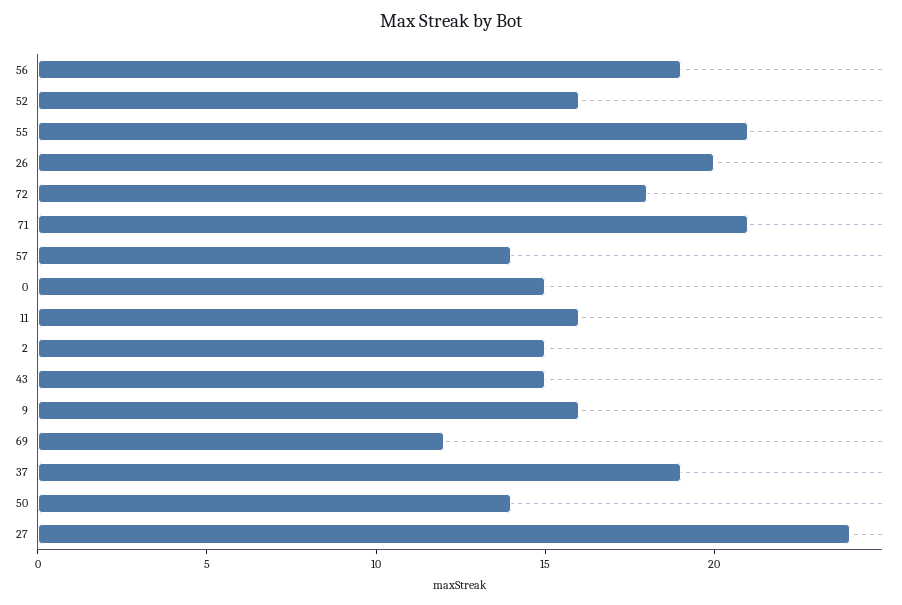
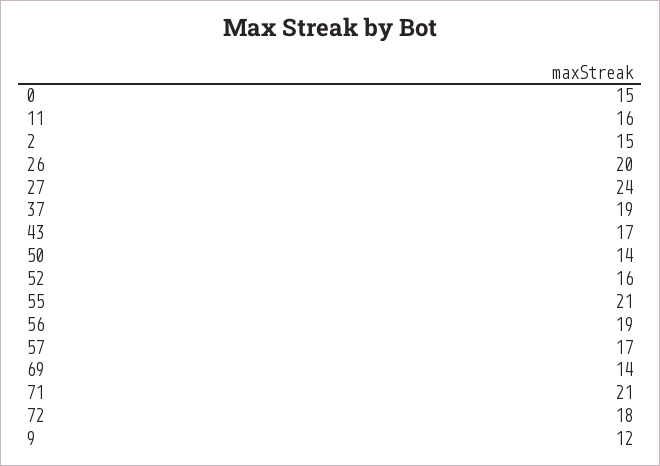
  {
    "56": 19,
    "52": 16,
    "55": 21,
    "26": 20,
    "72": 18,
    "71": 21,
-   "57": 14,
+   "57": 17,
    "0": 15,
    "11": 16,
    "2": 15,
-   "43": 15,
+   "43": 17,
-   "9": 16,
+   "9": 12,
-   "69": 12,
+   "69": 14,
    "37": 19,
    "50": 14,
    "27": 24
  }

